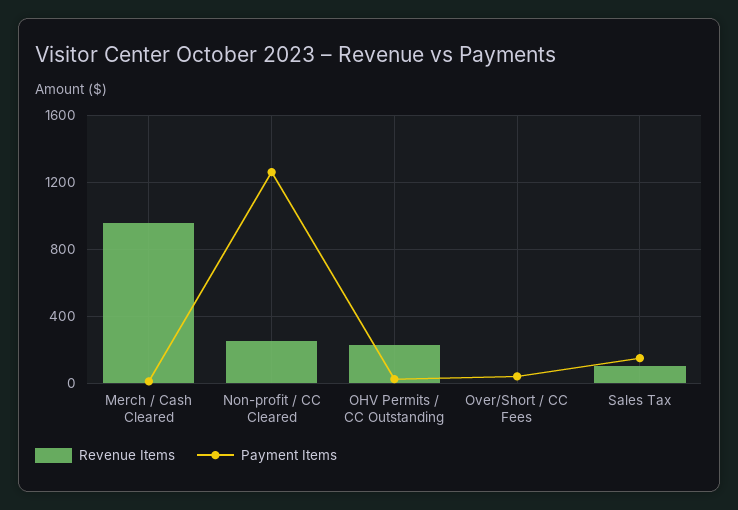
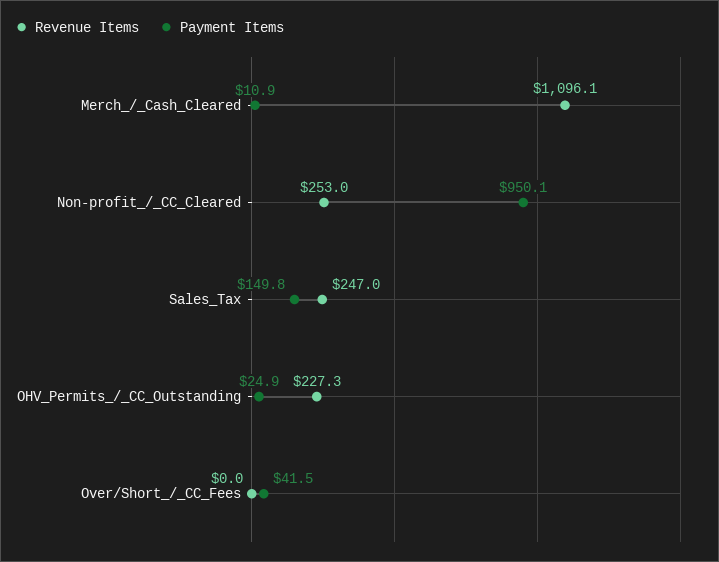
  {
    "Revenue Items": {
-     "Merch / Cash Cleared": 950,
+     "Merch / Cash Cleared": 1096.1,
      "Non-profit / CC Cleared": 253,
      "OHV Permits / CC Outstanding": 227.3,
      "Over/Short / CC Fees": 0,
-     "Sales Tax": 100
+     "Sales Tax": 247
    },
    "Payment Items": {
      "Merch / Cash Cleared": 10.9,
-     "Non-profit / CC Cleared": 1250,
+     "Non-profit / CC Cleared": 950.1,
      "OHV Permits / CC Outstanding": 24.9,
      "Over/Short / CC Fees": 41.5,
      "Sales Tax": 149.8
    }
  }

